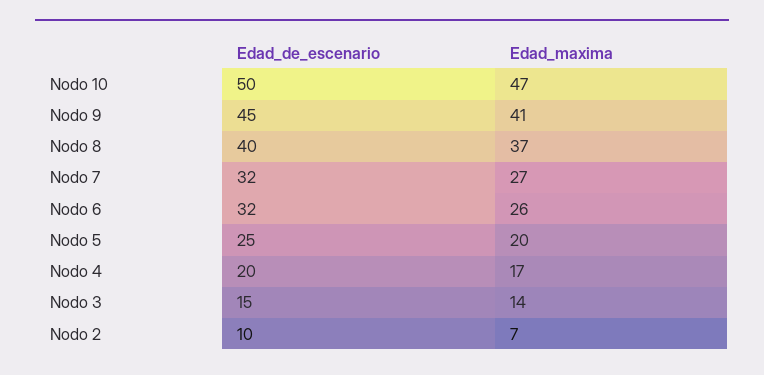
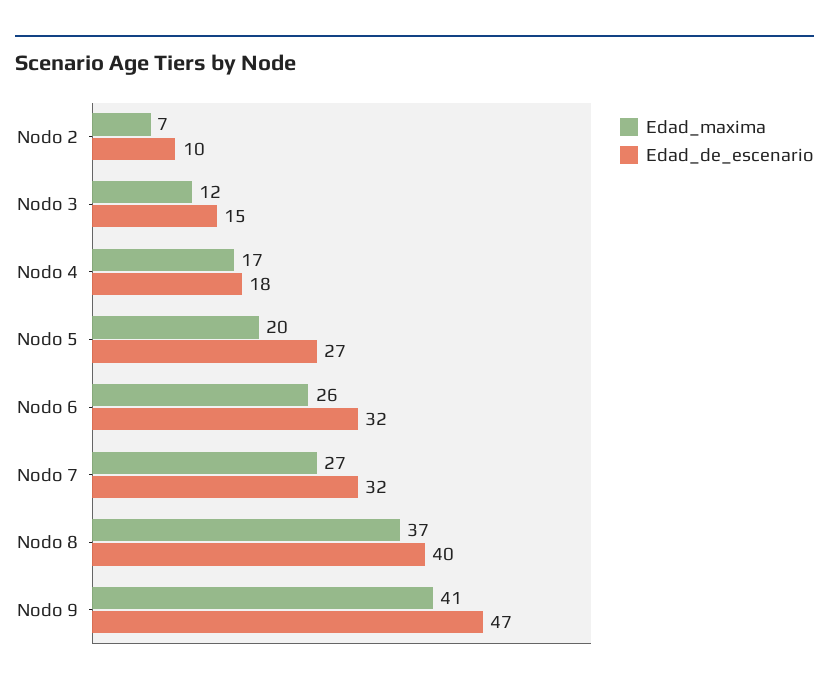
  {
    "Edad_de_escenario": {
-     "Nodo 10": 50,
-     "Nodo 9": 45,
+     "Nodo 9": 47,
      "Nodo 8": 40,
      "Nodo 7": 32,
      "Nodo 6": 32,
-     "Nodo 5": 25,
+     "Nodo 5": 27,
-     "Nodo 4": 20,
+     "Nodo 4": 18,
      "Nodo 3": 15,
      "Nodo 2": 10
    },
    "Edad_maxima": {
-     "Nodo 10": 47,
      "Nodo 9": 41,
      "Nodo 8": 37,
      "Nodo 7": 27,
      "Nodo 6": 26,
      "Nodo 5": 20,
      "Nodo 4": 17,
-     "Nodo 3": 14,
+     "Nodo 3": 12,
      "Nodo 2": 7
    }
  }

